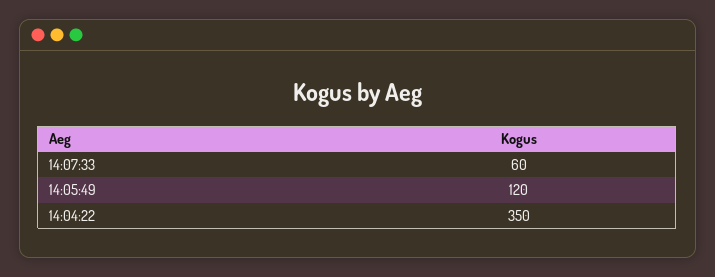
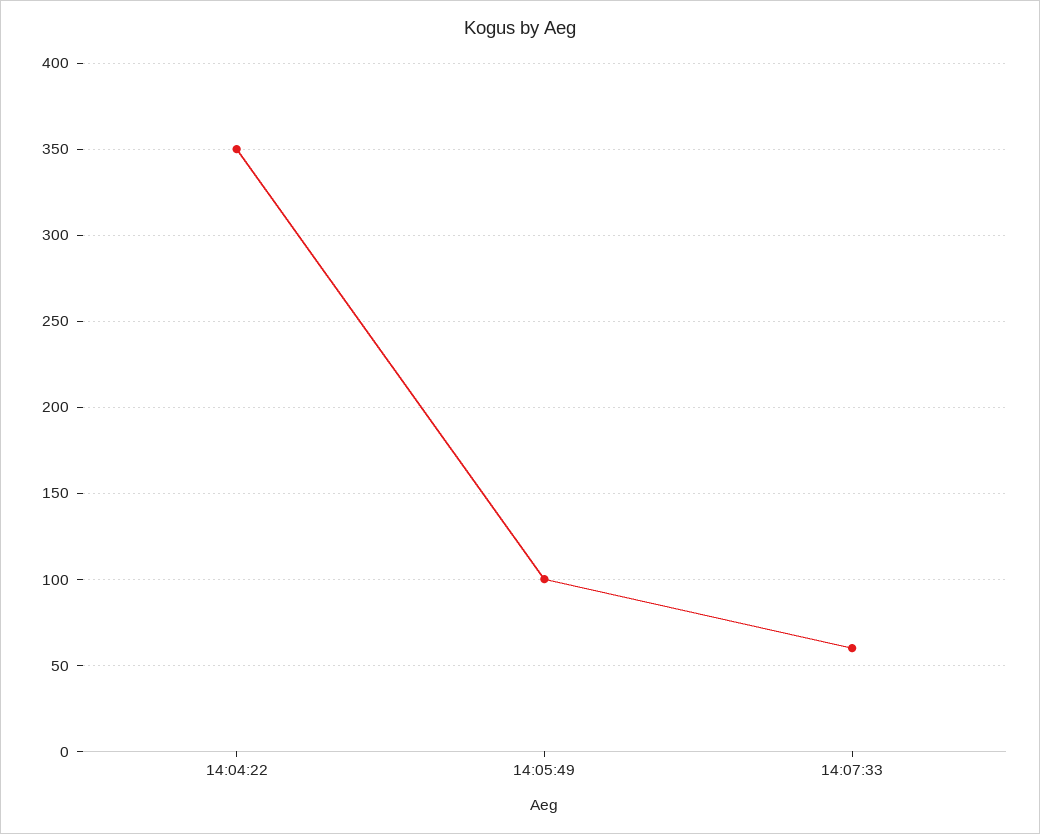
  {
    "14:07:33": 60,
-   "14:05:49": 120,
+   "14:05:49": 100,
    "14:04:22": 350
  }

